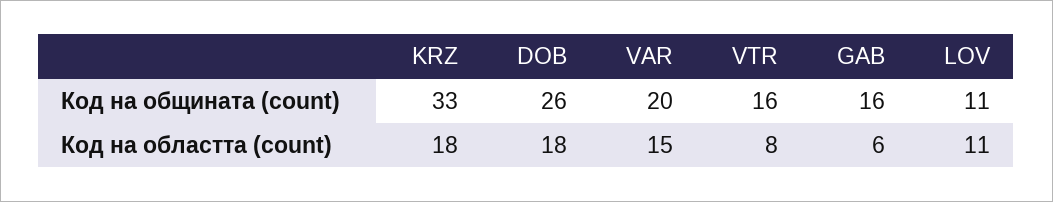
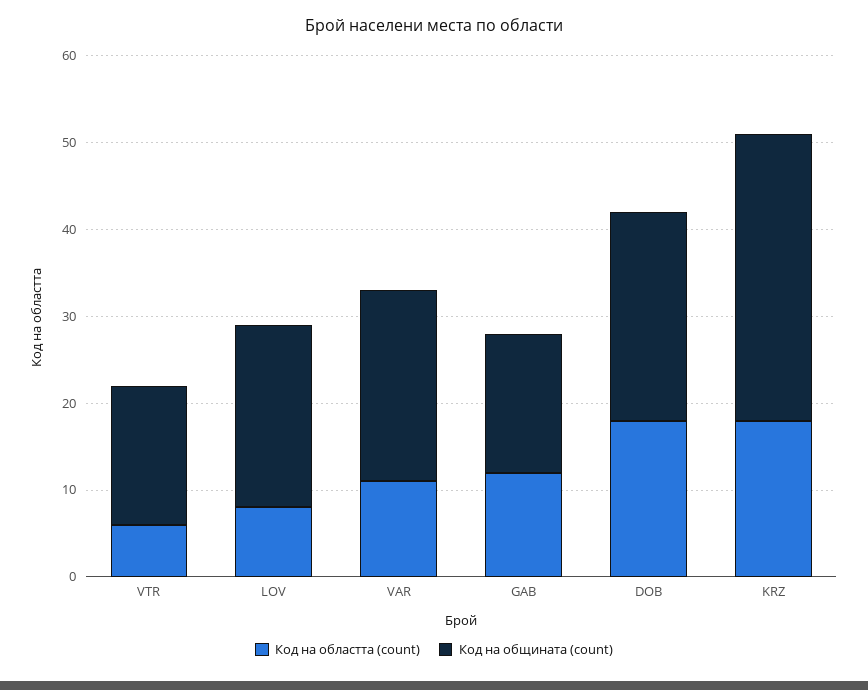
  {
    "Код на общината (count)": {
      "KRZ": 33,
-     "DOB": 26,
+     "DOB": 24,
-     "VAR": 20,
+     "VAR": 22,
      "VTR": 16,
      "GAB": 16,
-     "LOV": 11
+     "LOV": 21
    },
    "Код на областта (count)": {
      "KRZ": 18,
      "DOB": 18,
-     "VAR": 15,
+     "VAR": 11,
-     "VTR": 8,
+     "VTR": 6,
-     "GAB": 6,
+     "GAB": 12,
-     "LOV": 11
+     "LOV": 8
    }
  }

